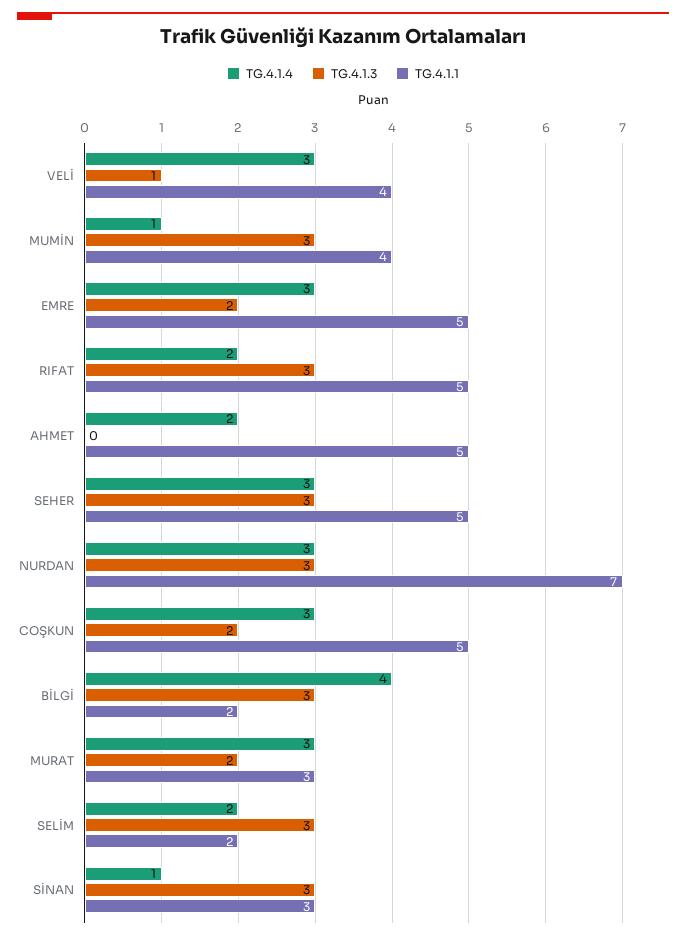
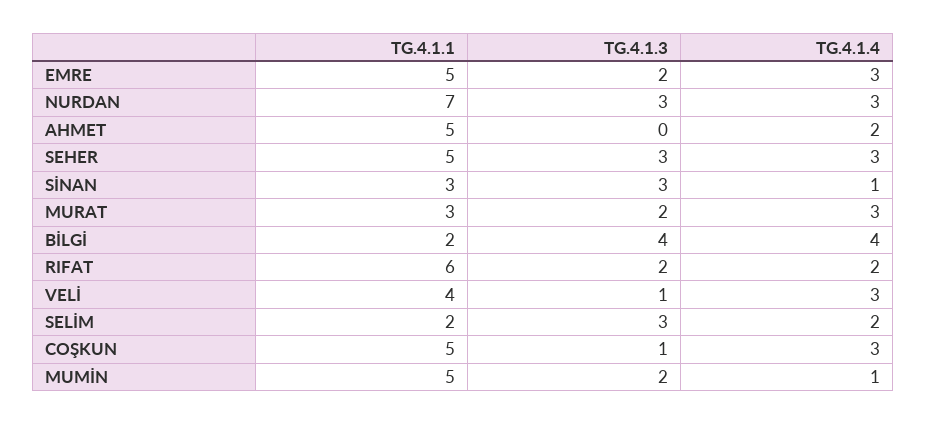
  {
    "TG.4.1.4": {
      "VELİ": 3,
      "MUMİN": 1,
      "EMRE": 3,
      "RIFAT": 2,
      "AHMET": 2,
      "SEHER": 3,
      "NURDAN": 3,
      "COŞKUN": 3,
      "BİLGİ": 4,
      "MURAT": 3,
      "SELİM": 2,
      "SİNAN": 1
    },
    "TG.4.1.3": {
      "VELİ": 1,
-     "MUMİN": 3,
+     "MUMİN": 2,
      "EMRE": 2,
-     "RIFAT": 3,
+     "RIFAT": 2,
      "AHMET": 0,
      "SEHER": 3,
      "NURDAN": 3,
-     "COŞKUN": 2,
+     "COŞKUN": 1,
-     "BİLGİ": 3,
+     "BİLGİ": 4,
      "MURAT": 2,
      "SELİM": 3,
      "SİNAN": 3
    },
    "TG.4.1.1": {
      "VELİ": 4,
-     "MUMİN": 4,
+     "MUMİN": 5,
      "EMRE": 5,
-     "RIFAT": 5,
+     "RIFAT": 6,
      "AHMET": 5,
      "SEHER": 5,
      "NURDAN": 7,
      "COŞKUN": 5,
      "BİLGİ": 2,
      "MURAT": 3,
      "SELİM": 2,
      "SİNAN": 3
    }
  }

